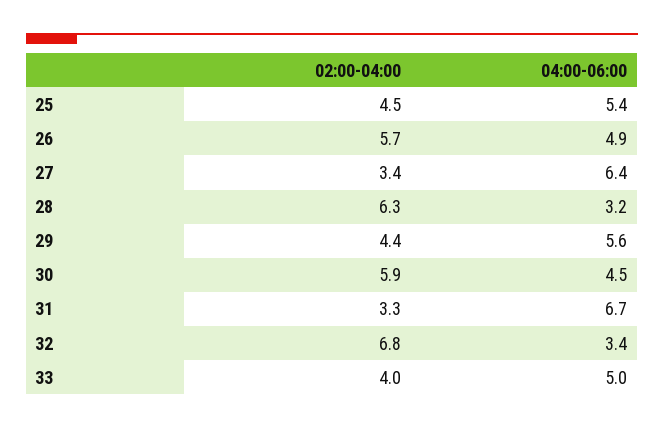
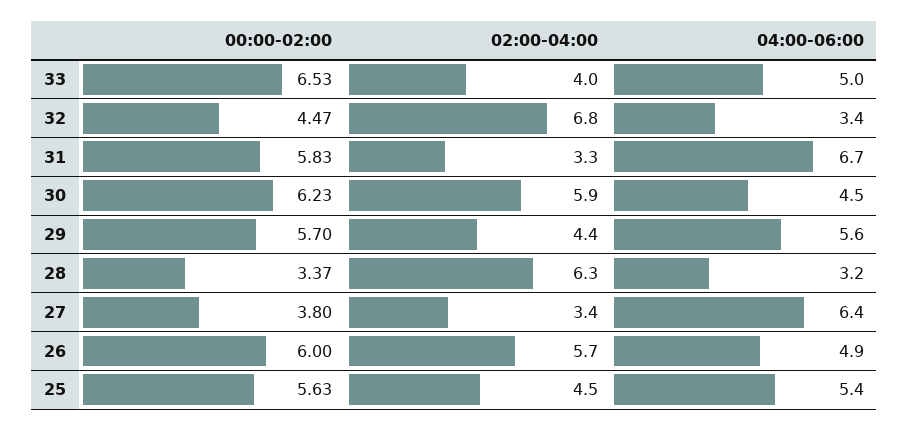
  {
    "02:00-04:00": {
      "25": 4.5,
      "26": 5.7,
      "27": 3.4,
      "28": 6.3,
      "29": 4.4,
      "30": 5.9,
      "31": 3.3,
      "32": 6.8,
      "33": 4
    },
    "04:00-06:00": {
      "25": 5.4,
      "26": 4.9,
      "27": 6.4,
      "28": 3.2,
      "29": 5.6,
      "30": 4.5,
      "31": 6.7,
      "32": 3.4,
      "33": 5
-   }
+   },
+   "00:00-02:00": {
+     "33": 6.53,
+     "32": 4.47,
+     "31": 5.83,
+     "30": 6.23,
+     "29": 5.7,
+     "28": 3.37,
+     "27": 3.8,
+     "26": 6,
+     "25": 5.63
+   }
  }

